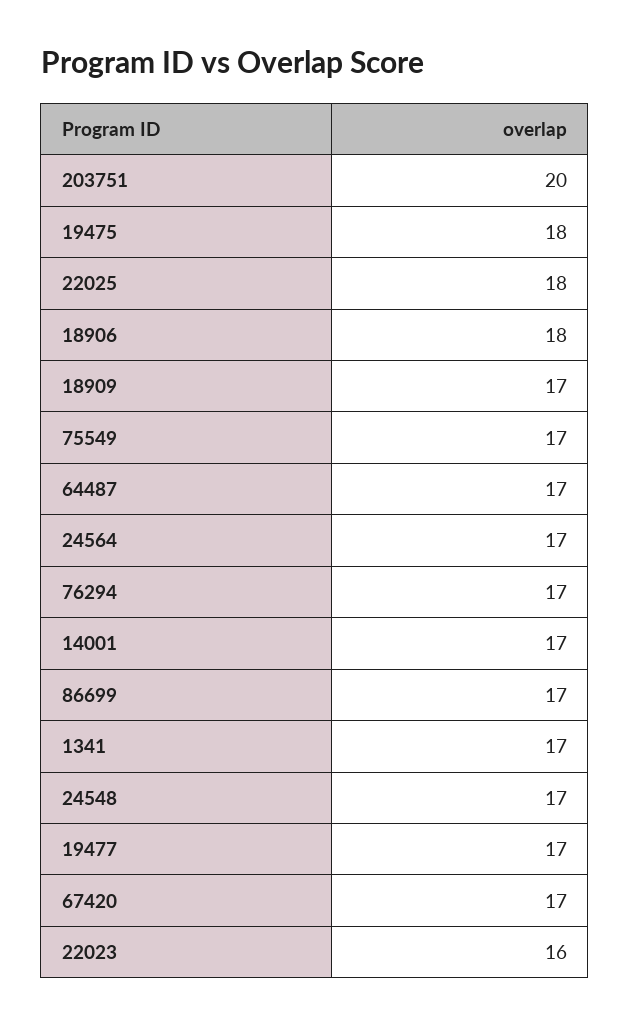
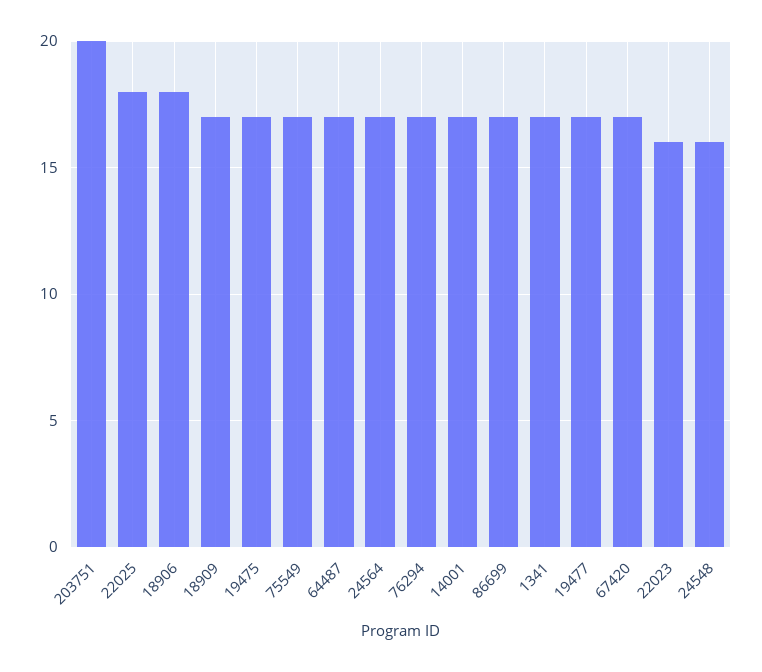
  {
    "203751": 20,
-   "19475": 18,
+   "19475": 17,
    "22025": 18,
    "18906": 18,
    "18909": 17,
    "75549": 17,
    "64487": 17,
    "24564": 17,
    "76294": 17,
    "14001": 17,
    "86699": 17,
    "1341": 17,
-   "24548": 17,
+   "24548": 16,
    "19477": 17,
    "67420": 17,
    "22023": 16
  }

